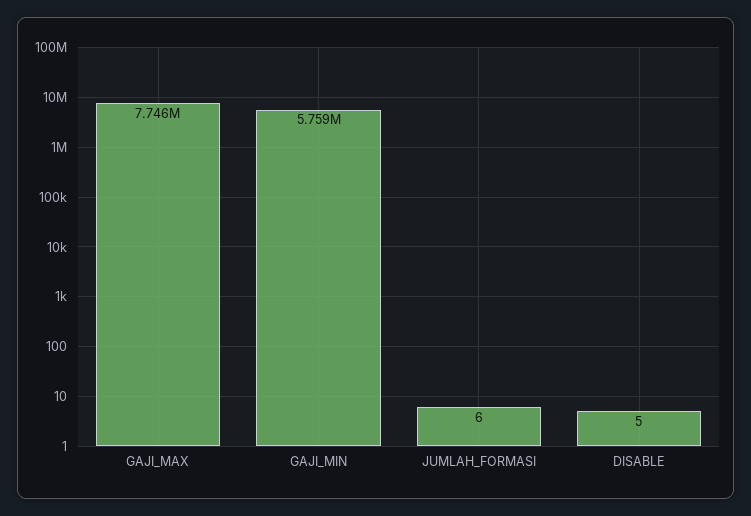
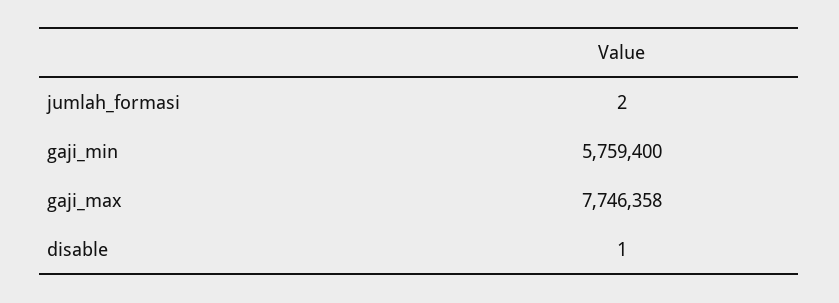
  {
    "GAJI_MAX": 7746358,
    "GAJI_MIN": 5759400,
-   "JUMLAH_FORMASI": 6,
+   "JUMLAH_FORMASI": 2,
-   "DISABLE": 5
+   "DISABLE": 1
  }

